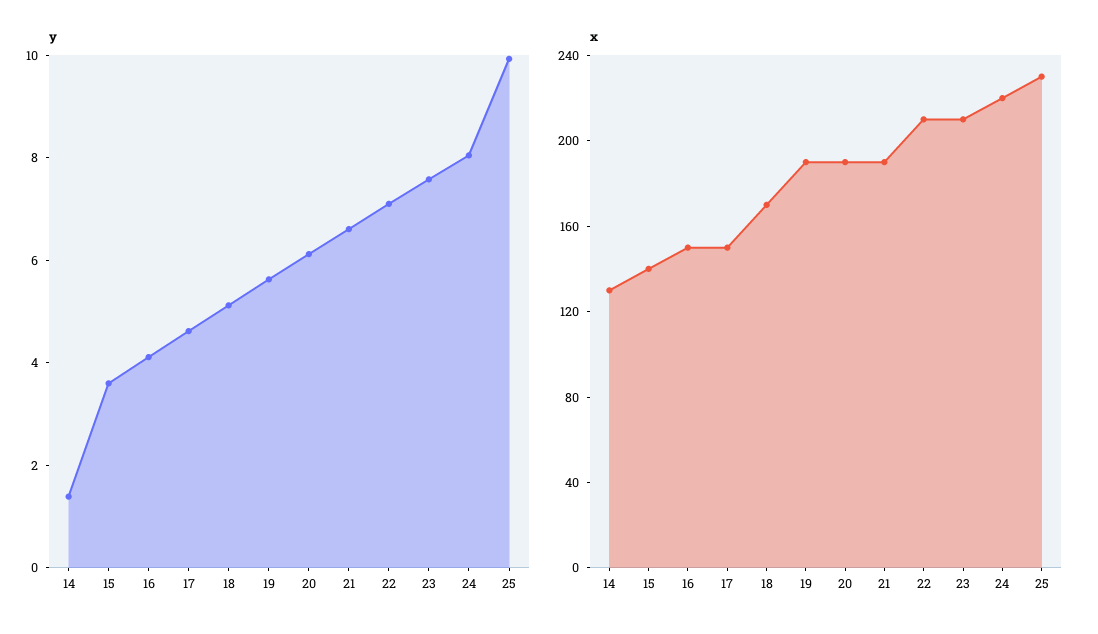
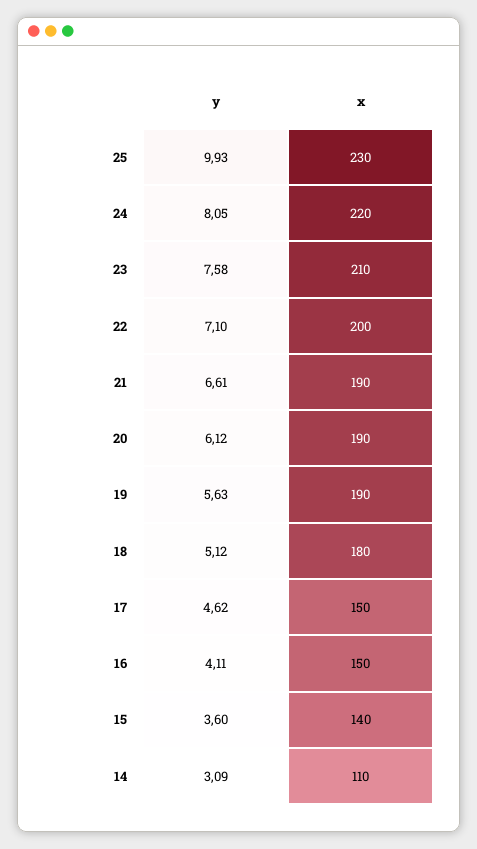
  {
    "y": {
-     "14": 1.5,
+     "14": 3.09,
      "15": 3.6,
      "16": 4.11,
      "17": 4.62,
      "18": 5.12,
      "19": 5.63,
      "20": 6.12,
      "21": 6.61,
      "22": 7.1,
      "23": 7.58,
      "24": 8.05,
      "25": 9.93
    },
    "x": {
-     "14": 130,
+     "14": 110,
      "15": 140,
      "16": 150,
      "17": 150,
-     "18": 170,
+     "18": 180,
      "19": 190,
      "20": 190,
      "21": 190,
-     "22": 210,
+     "22": 200,
      "23": 210,
      "24": 220,
      "25": 230
    }
  }

